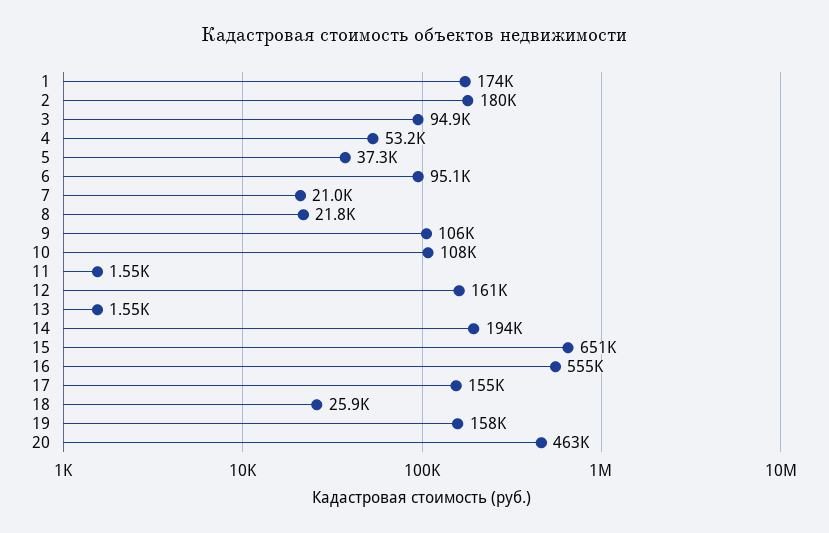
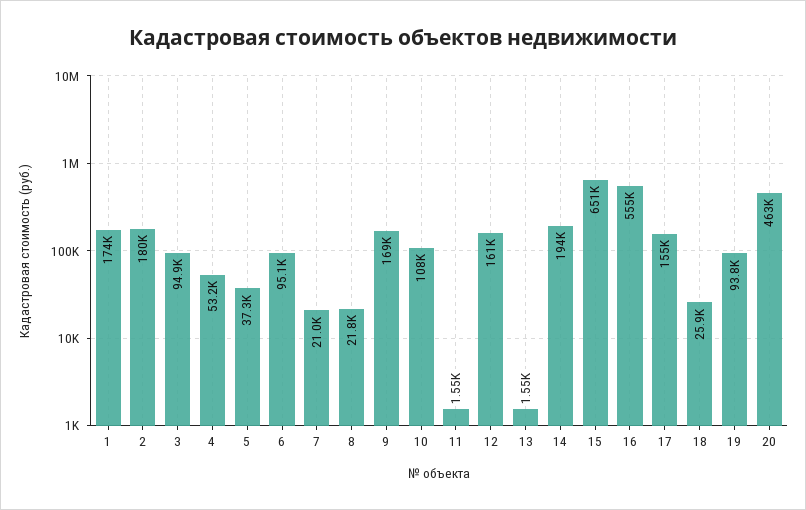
  {
    "1": 174000,
    "2": 180000,
    "3": 94900,
    "4": 53200,
    "5": 37300,
    "6": 95100,
    "7": 21000,
    "8": 21800,
-   "9": 106000,
+   "9": 169000,
    "10": 108000,
    "11": 1550,
    "12": 161000,
    "13": 1550,
    "14": 194000,
    "15": 651000,
    "16": 555000,
    "17": 155000,
    "18": 25900,
-   "19": 158000,
+   "19": 93800,
    "20": 463000
  }

